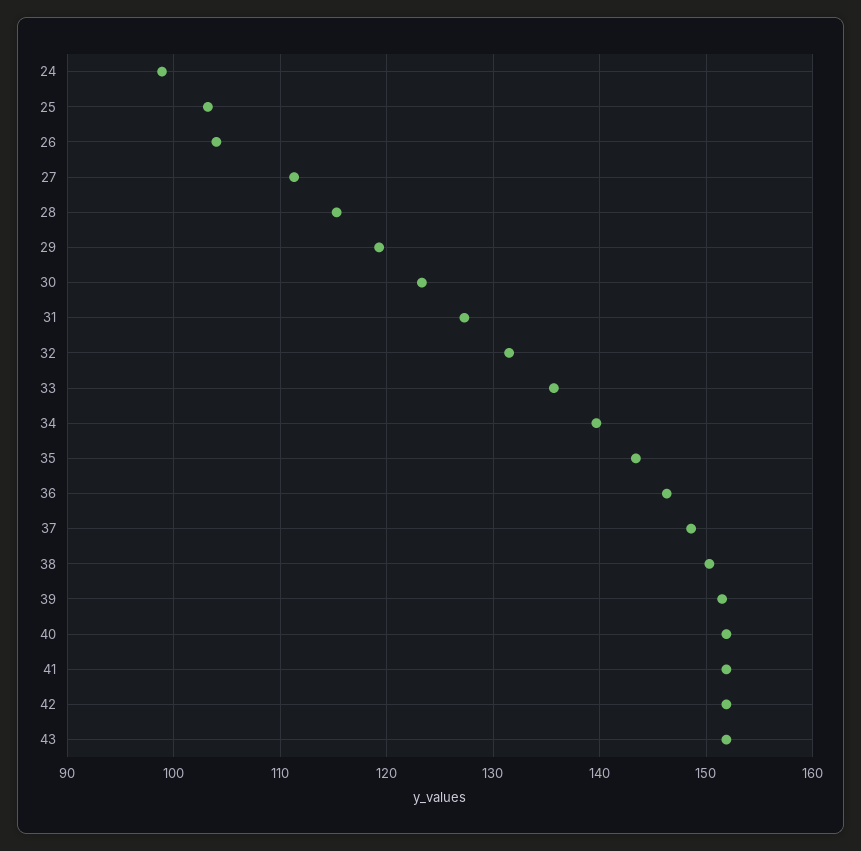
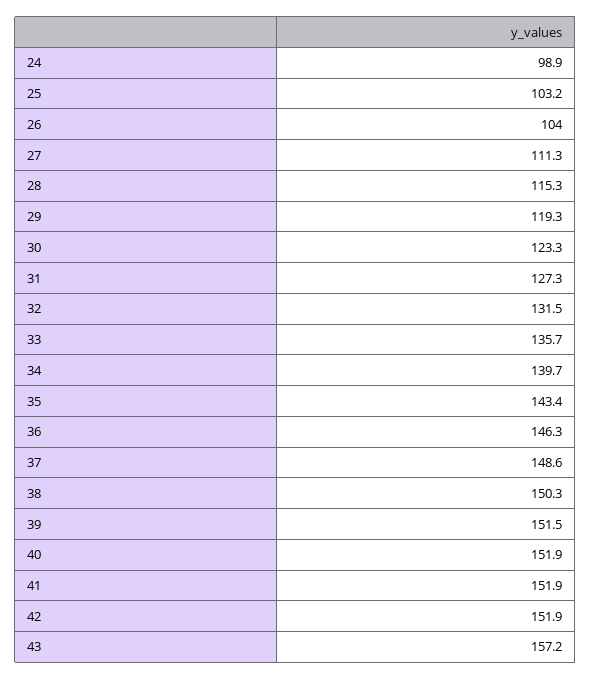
  {
    "24": 98.9,
    "25": 103.2,
    "26": 104,
    "27": 111.3,
    "28": 115.3,
    "29": 119.3,
    "30": 123.3,
    "31": 127.3,
    "32": 131.5,
    "33": 135.7,
    "34": 139.7,
    "35": 143.4,
    "36": 146.3,
    "37": 148.6,
    "38": 150.3,
    "39": 151.5,
    "40": 151.9,
    "41": 151.9,
    "42": 151.9,
-   "43": 152
+   "43": 157.2
  }

